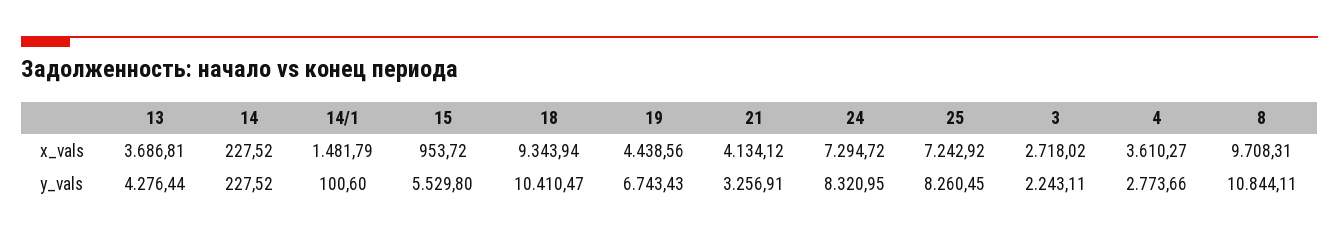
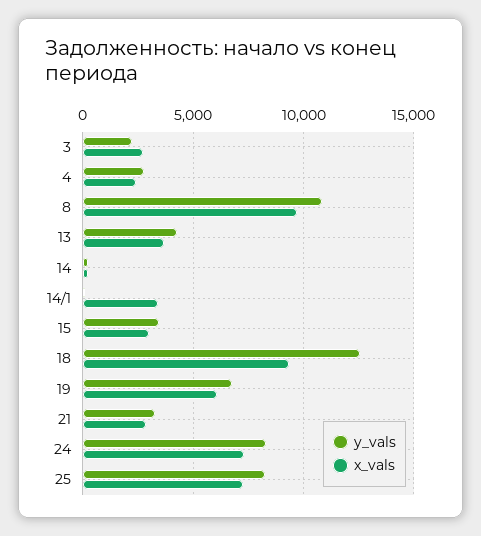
  {
    "x_vals": {
      "13": 3686.81,
      "14": 227.52,
-     "14/1": 1481.79,
+     "14/1": 3500,
-     "15": 953.72,
+     "15": 3000,
      "18": 9343.94,
-     "19": 4438.56,
+     "19": 6000,
-     "21": 4134.12,
+     "21": 3000,
      "24": 7294.72,
      "25": 7242.92,
      "3": 2718.02,
-     "4": 3610.27,
+     "4": 2500,
      "8": 9708.31
    },
    "y_vals": {
      "13": 4276.44,
      "14": 227.52,
      "14/1": 100.6,
-     "15": 5529.8,
+     "15": 3500,
-     "18": 10410.47,
+     "18": 12500,
      "19": 6743.43,
      "21": 3256.91,
      "24": 8320.95,
      "25": 8260.45,
      "3": 2243.11,
      "4": 2773.66,
      "8": 10844.11
    }
  }

